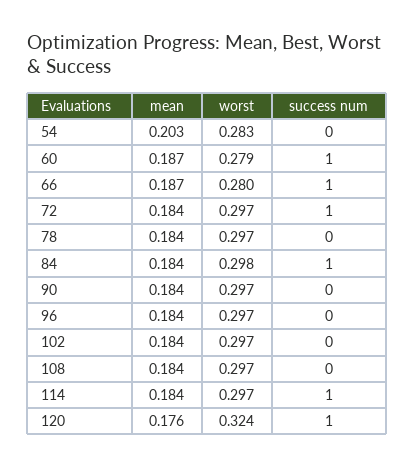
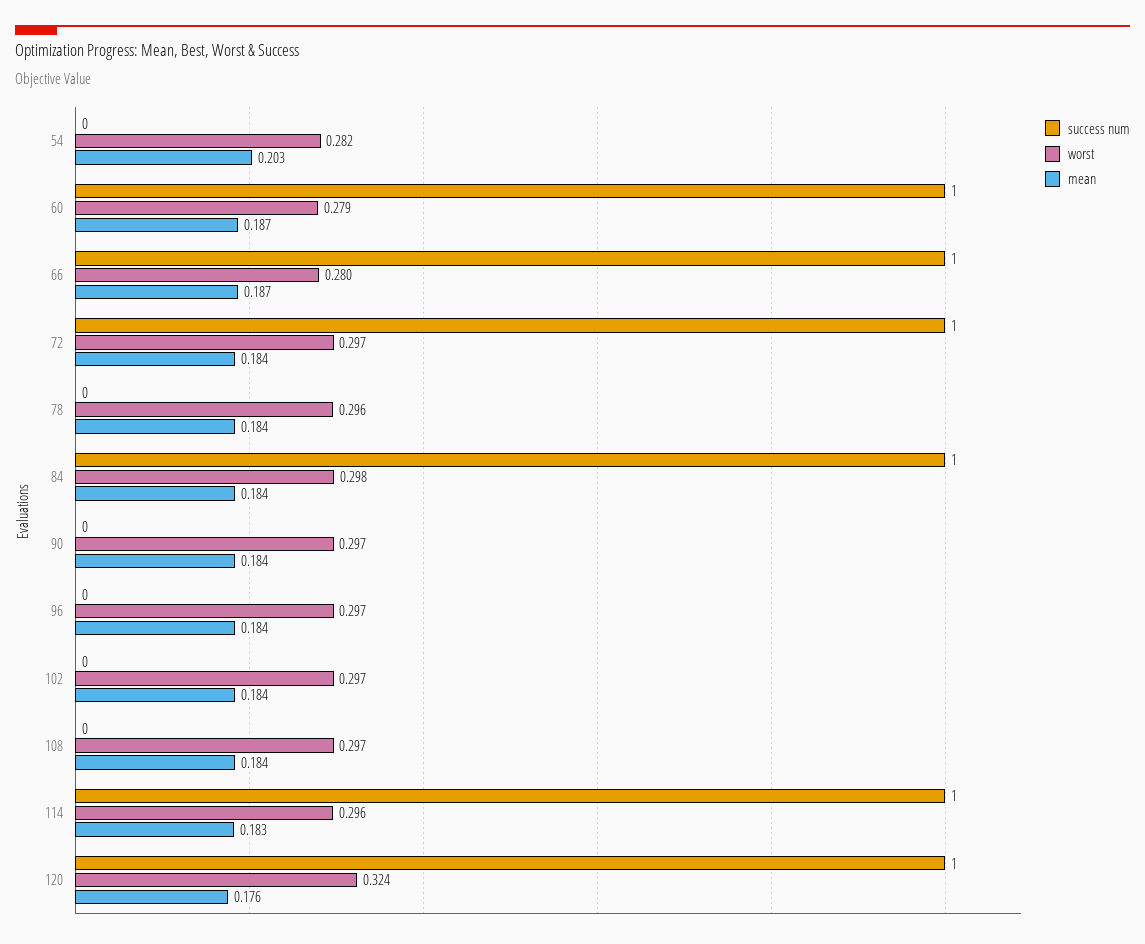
  {
    "mean": {
      "54": 0.203,
      "60": 0.187,
      "66": 0.187,
      "72": 0.184,
      "78": 0.184,
      "84": 0.184,
      "90": 0.184,
      "96": 0.184,
      "102": 0.184,
      "108": 0.184,
-     "114": 0.184,
+     "114": 0.183,
      "120": 0.176
    },
    "worst": {
-     "54": 0.283,
+     "54": 0.282,
      "60": 0.279,
      "66": 0.28,
      "72": 0.297,
-     "78": 0.297,
+     "78": 0.296,
      "84": 0.298,
      "90": 0.297,
      "96": 0.297,
      "102": 0.297,
      "108": 0.297,
-     "114": 0.297,
+     "114": 0.296,
      "120": 0.324
    },
    "success num": {
      "54": 0,
      "60": 1,
      "66": 1,
      "72": 1,
      "78": 0,
      "84": 1,
      "90": 0,
      "96": 0,
      "102": 0,
      "108": 0,
      "114": 1,
      "120": 1
    }
  }

